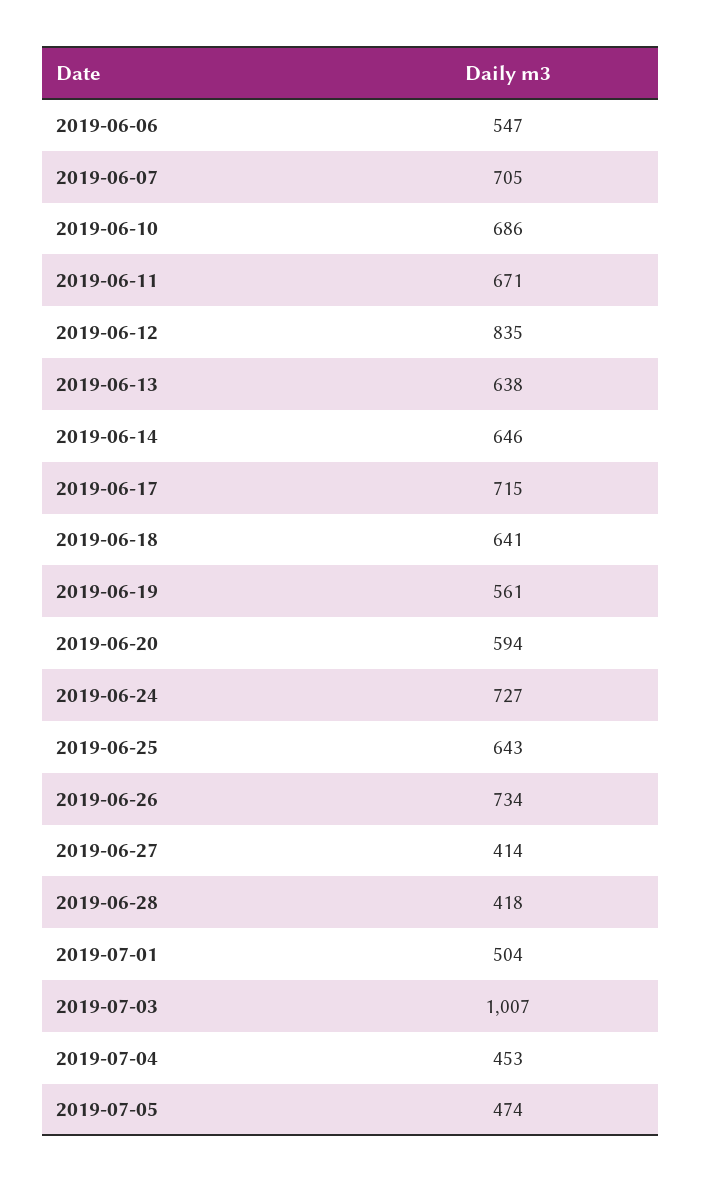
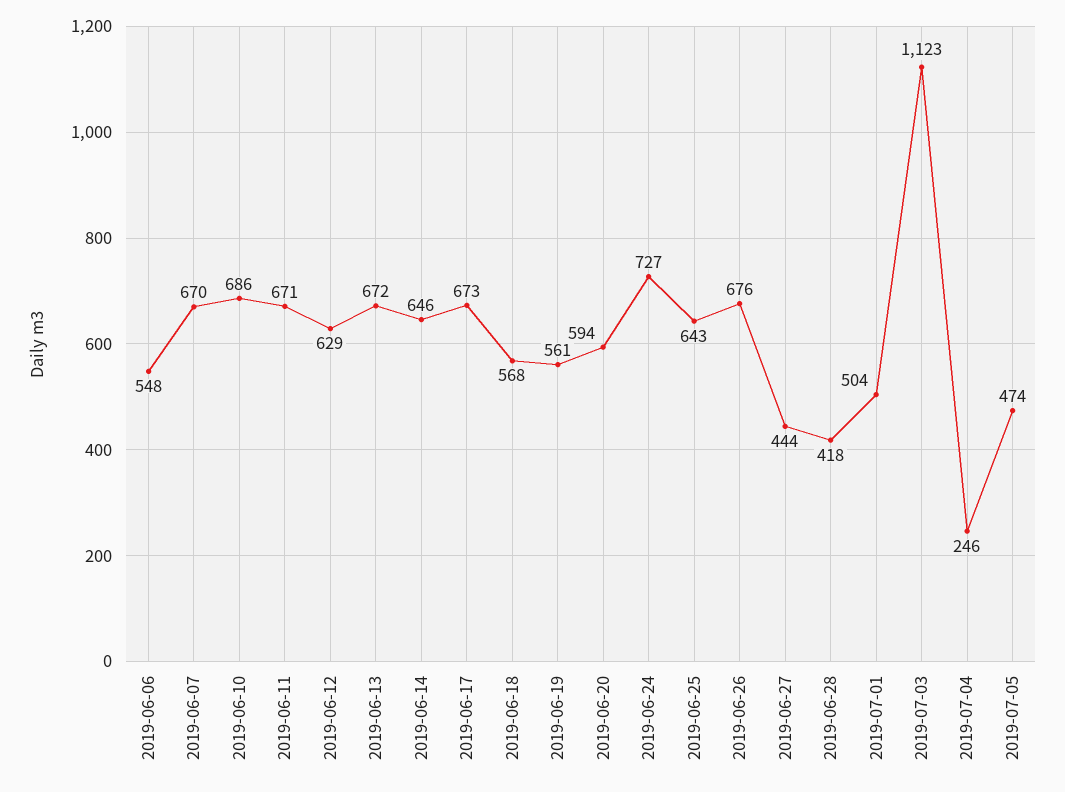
  {
-   "2019-06-06": 547,
+   "2019-06-06": 548,
-   "2019-06-07": 705,
+   "2019-06-07": 670,
    "2019-06-10": 686,
    "2019-06-11": 671,
-   "2019-06-12": 835,
+   "2019-06-12": 629,
-   "2019-06-13": 638,
+   "2019-06-13": 672,
    "2019-06-14": 646,
-   "2019-06-17": 715,
+   "2019-06-17": 673,
-   "2019-06-18": 641,
+   "2019-06-18": 568,
    "2019-06-19": 561,
    "2019-06-20": 594,
    "2019-06-24": 727,
    "2019-06-25": 643,
-   "2019-06-26": 734,
+   "2019-06-26": 676,
-   "2019-06-27": 414,
+   "2019-06-27": 444,
    "2019-06-28": 418,
    "2019-07-01": 504,
-   "2019-07-03": 1007,
+   "2019-07-03": 1123,
-   "2019-07-04": 453,
+   "2019-07-04": 246,
    "2019-07-05": 474
  }

